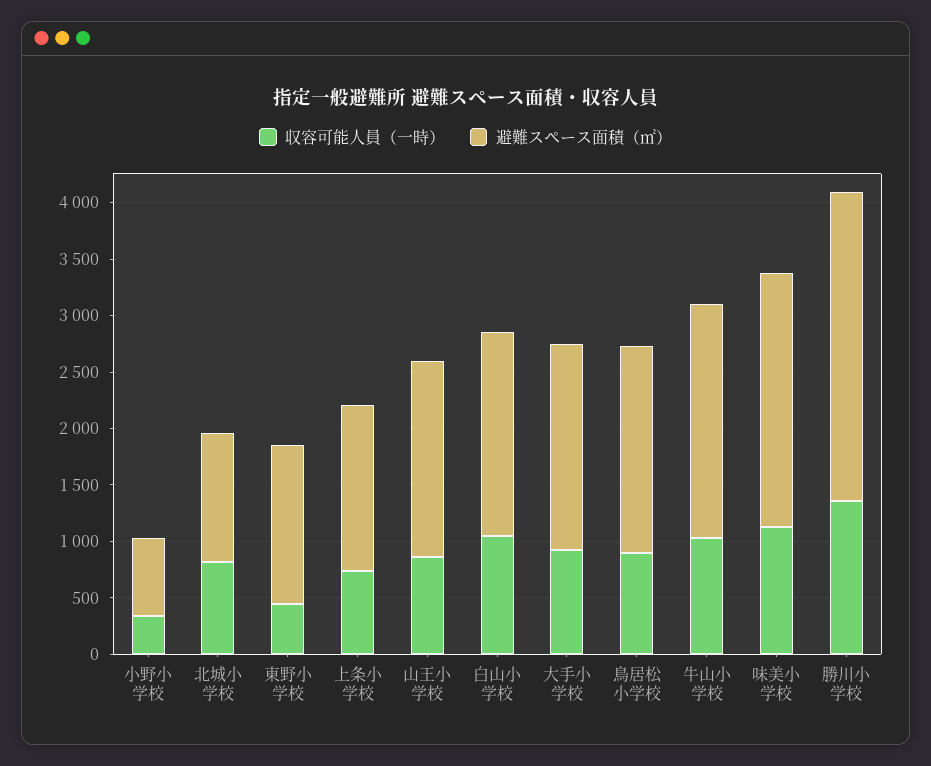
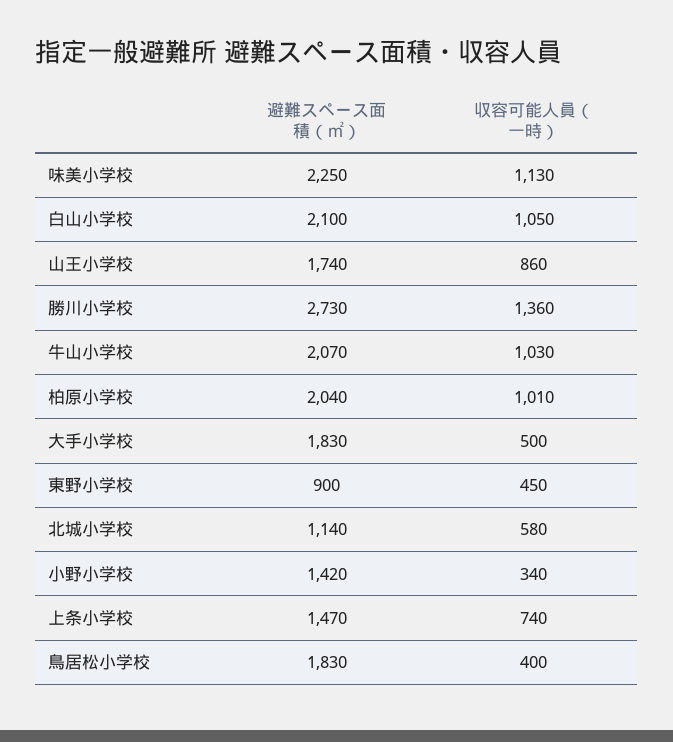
  {
    "収容可能人員（一時）": {
      "小野小学校": 340,
-     "北城小学校": 800,
+     "北城小学校": 580,
      "東野小学校": 450,
      "上条小学校": 740,
      "山王小学校": 860,
      "白山小学校": 1050,
-     "大手小学校": 900,
+     "大手小学校": 500,
-     "鳥居松小学校": 900,
+     "鳥居松小学校": 400,
      "牛山小学校": 1030,
      "味美小学校": 1130,
-     "勝川小学校": 1360
+     "勝川小学校": 1360,
+     "柏原小学校": 1010
    },
    "避難スペース面積（㎡）": {
-     "小野小学校": 700,
+     "小野小学校": 1420,
      "北城小学校": 1140,
-     "東野小学校": 1400,
+     "東野小学校": 900,
      "上条小学校": 1470,
      "山王小学校": 1740,
-     "白山小学校": 1800,
+     "白山小学校": 2100,
      "大手小学校": 1830,
      "鳥居松小学校": 1830,
      "牛山小学校": 2070,
      "味美小学校": 2250,
-     "勝川小学校": 2730
+     "勝川小学校": 2730,
+     "柏原小学校": 2040
    }
  }

